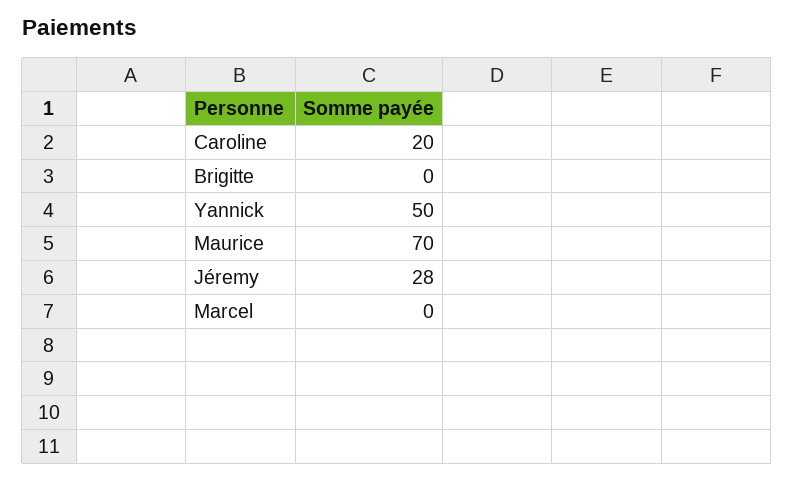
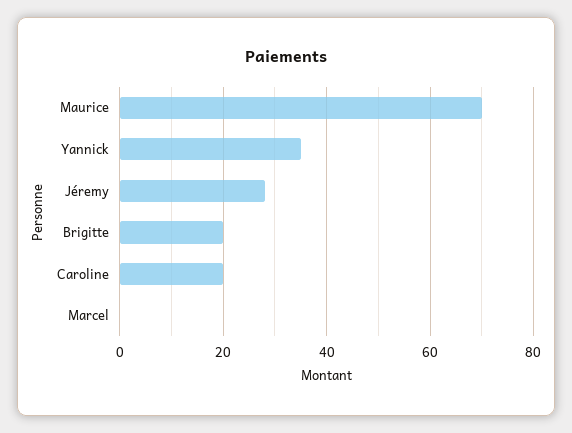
  {
    "Caroline": 20,
-   "Brigitte": 0,
+   "Brigitte": 20,
-   "Yannick": 50,
+   "Yannick": 35,
    "Maurice": 70,
    "Jéremy": 28,
    "Marcel": 0
  }

